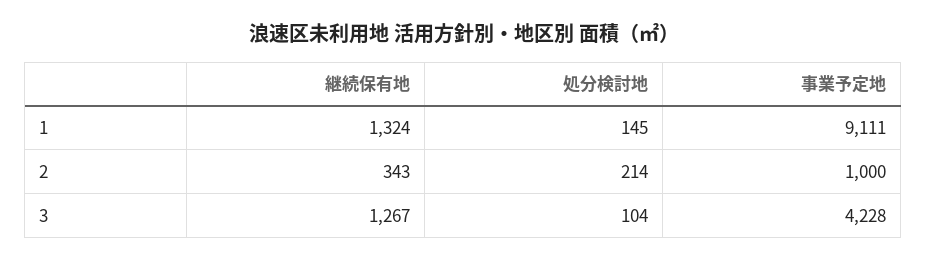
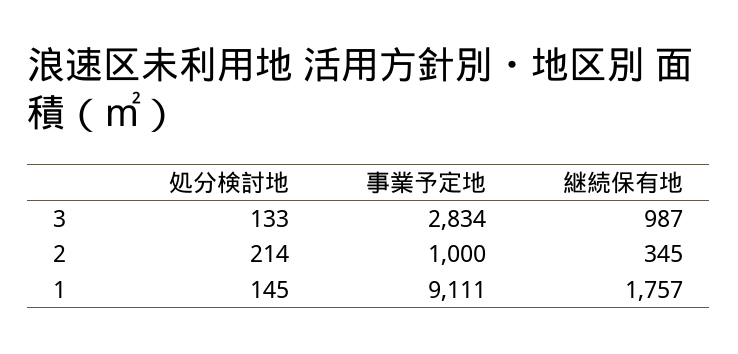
  {
    "継続保有地": {
-     "1": 1324,
+     "1": 1757,
-     "2": 343,
+     "2": 345,
-     "3": 1267
+     "3": 987
    },
    "処分検討地": {
      "1": 145,
      "2": 214,
-     "3": 104
+     "3": 133
    },
    "事業予定地": {
      "1": 9111,
      "2": 1000,
-     "3": 4228
+     "3": 2834
    }
  }

